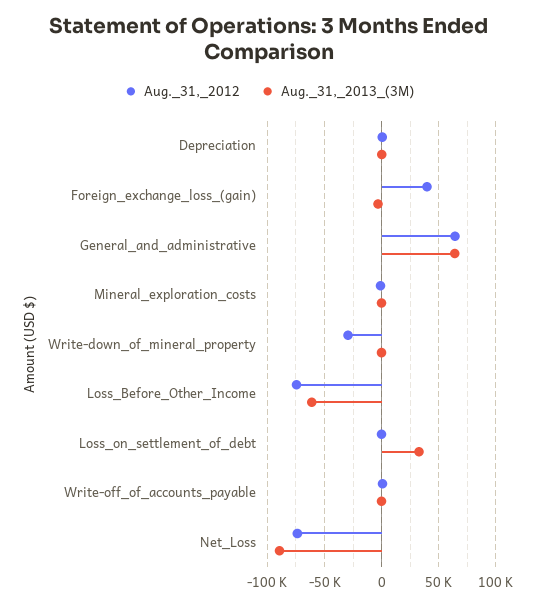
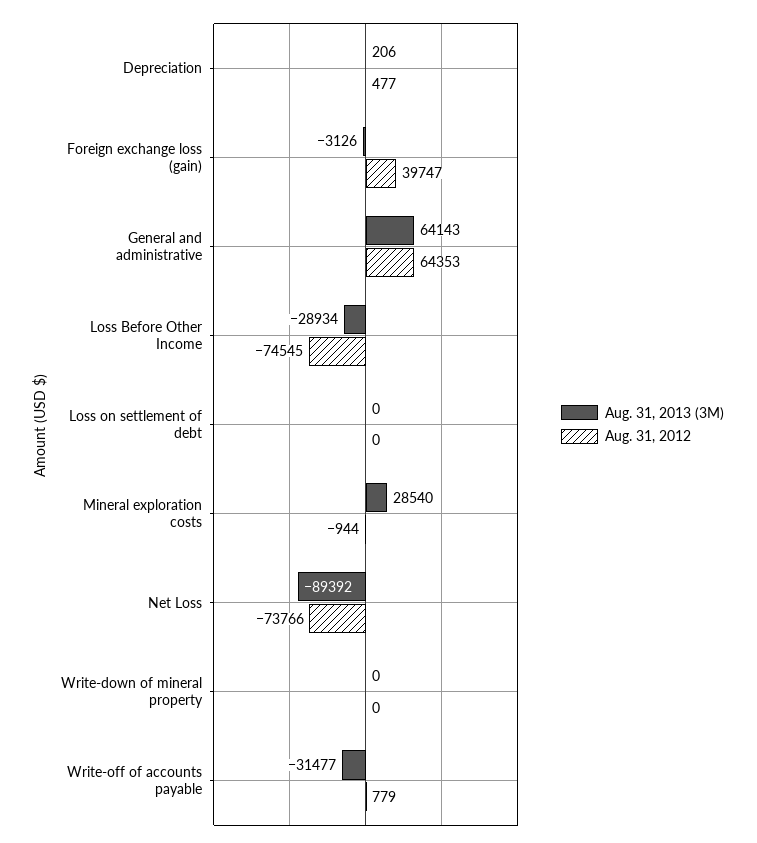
  {
    "Aug._31,_2012": {
      "Depreciation": 477,
      "Foreign_exchange_loss_(gain)": 39747,
      "General_and_administrative": 64353,
      "Mineral_exploration_costs": -944,
-     "Write-down_of_mineral_property": -30000,
+     "Write-down_of_mineral_property": 0,
      "Loss_Before_Other_Income": -74545,
      "Loss_on_settlement_of_debt": 0,
      "Write-off_of_accounts_payable": 779,
      "Net_Loss": -73766
    },
    "Aug._31,_2013_(3M)": {
      "Depreciation": 206,
      "Foreign_exchange_loss_(gain)": -3126,
      "General_and_administrative": 64143,
-     "Mineral_exploration_costs": 0,
+     "Mineral_exploration_costs": 28540,
      "Write-down_of_mineral_property": 0,
-     "Loss_Before_Other_Income": -60000,
+     "Loss_Before_Other_Income": -28934,
-     "Loss_on_settlement_of_debt": 30000,
+     "Loss_on_settlement_of_debt": 0,
-     "Write-off_of_accounts_payable": 0,
+     "Write-off_of_accounts_payable": -31477,
      "Net_Loss": -89392
    }
  }

